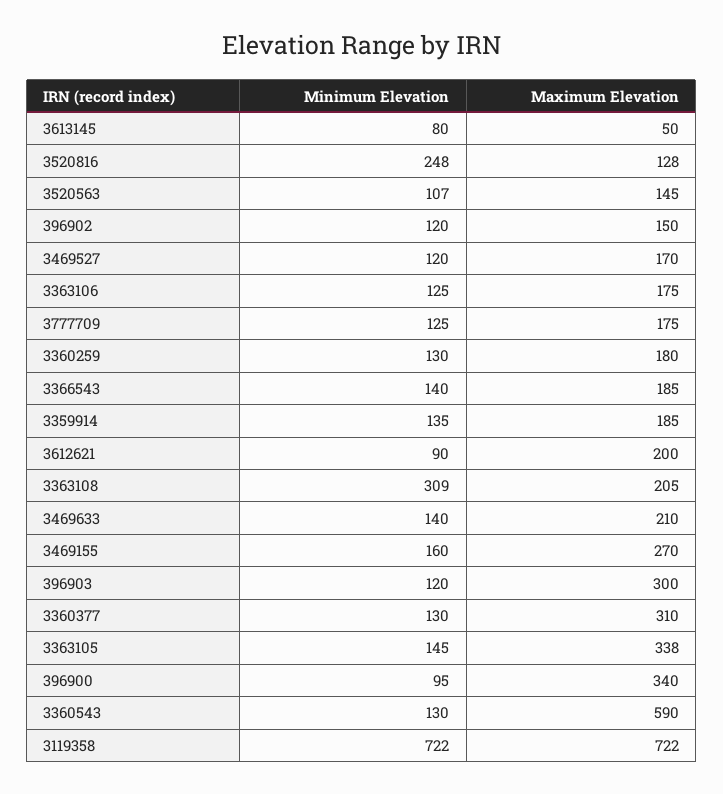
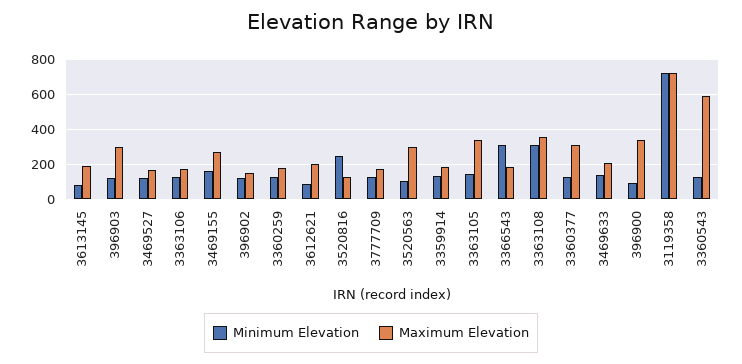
  {
    "Minimum Elevation": {
      "3613145": 80,
      "3520816": 248,
      "3520563": 107,
      "396902": 120,
      "3469527": 120,
      "3363106": 125,
      "3777709": 125,
      "3360259": 130,
-     "3366543": 140,
+     "3366543": 300,
      "3359914": 135,
      "3612621": 90,
      "3363108": 309,
      "3469633": 140,
      "3469155": 160,
      "396903": 120,
      "3360377": 130,
      "3363105": 145,
      "396900": 95,
      "3360543": 130,
      "3119358": 722
    },
    "Maximum Elevation": {
-     "3613145": 50,
+     "3613145": 200,
      "3520816": 128,
-     "3520563": 145,
+     "3520563": 300,
      "396902": 150,
      "3469527": 170,
      "3363106": 175,
      "3777709": 175,
      "3360259": 180,
      "3366543": 185,
      "3359914": 185,
      "3612621": 200,
-     "3363108": 205,
+     "3363108": 350,
      "3469633": 210,
      "3469155": 270,
      "396903": 300,
      "3360377": 310,
      "3363105": 338,
      "396900": 340,
      "3360543": 590,
      "3119358": 722
    }
  }

